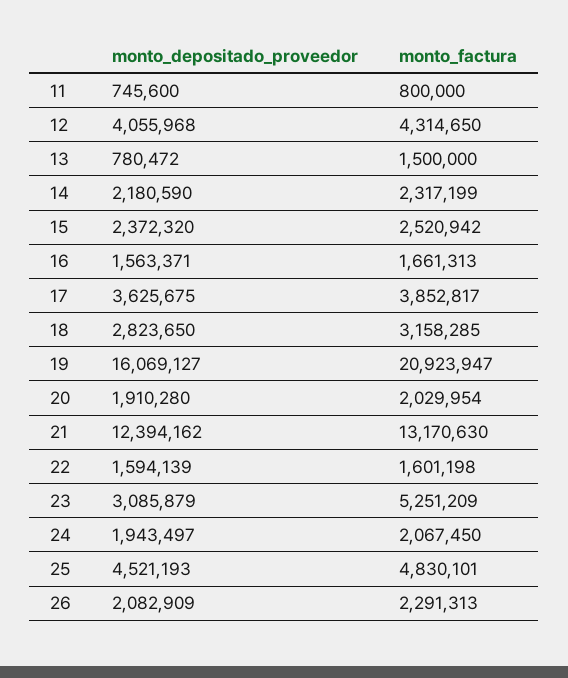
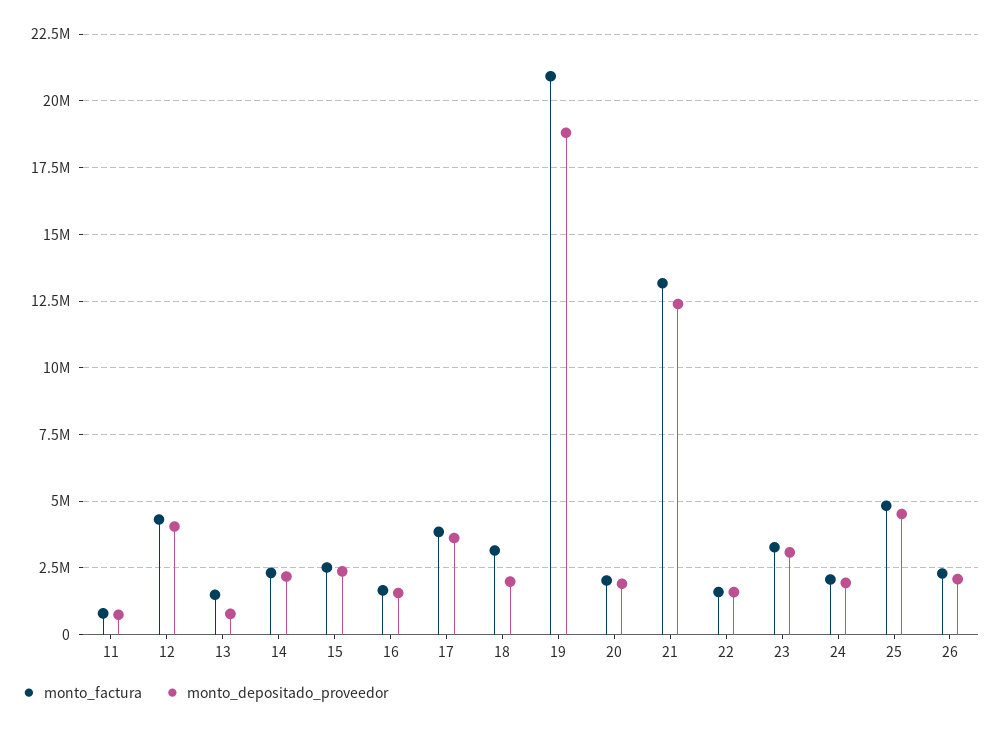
  {
    "monto_depositado_proveedor": {
      "11": 745600,
      "12": 4055968,
      "13": 780472,
      "14": 2180590,
      "15": 2372320,
      "16": 1563371,
      "17": 3625675,
-     "18": 2823650,
+     "18": 2000000,
-     "19": 16069127,
+     "19": 18750000,
      "20": 1910280,
      "21": 12394162,
      "22": 1594139,
      "23": 3085879,
      "24": 1943497,
      "25": 4521193,
      "26": 2082909
    },
    "monto_factura": {
      "11": 800000,
      "12": 4314650,
      "13": 1500000,
      "14": 2317199,
      "15": 2520942,
      "16": 1661313,
      "17": 3852817,
      "18": 3158285,
      "19": 20923947,
      "20": 2029954,
      "21": 13170630,
      "22": 1601198,
-     "23": 5251209,
+     "23": 3250000,
      "24": 2067450,
      "25": 4830101,
      "26": 2291313
    }
  }

